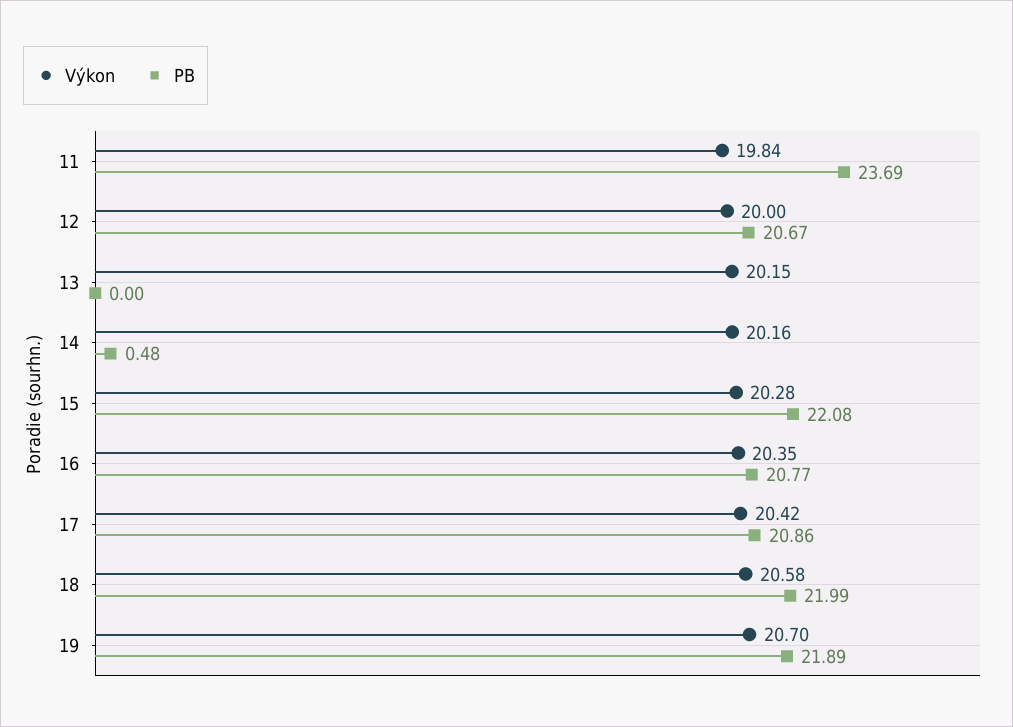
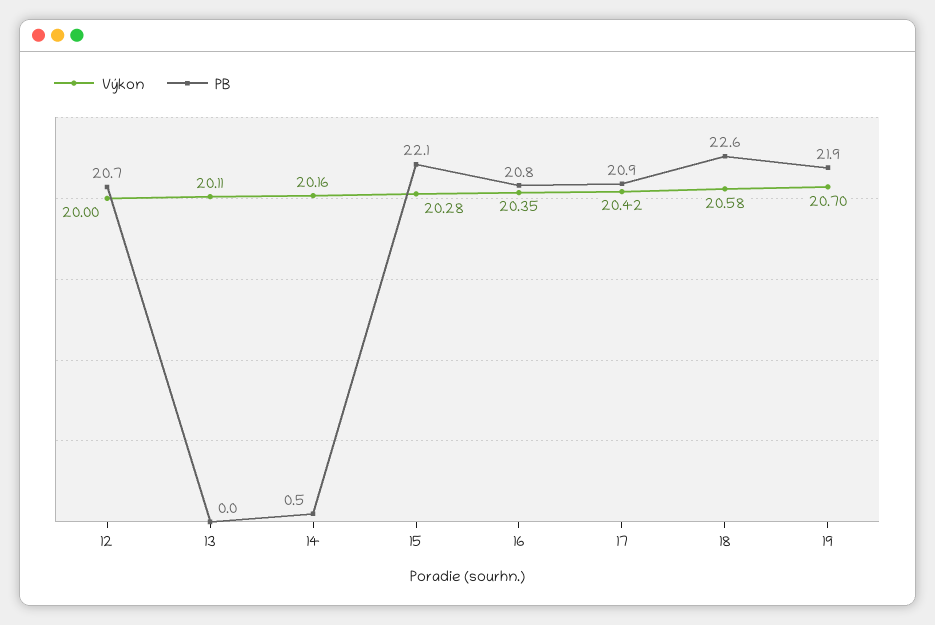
  {
    "Výkon": {
-     "11": 19.84,
      "12": 20,
-     "13": 20.15,
+     "13": 20.11,
      "14": 20.16,
      "15": 20.28,
      "16": 20.35,
      "17": 20.42,
      "18": 20.58,
      "19": 20.7
    },
    "PB": {
-     "11": 23.69,
      "12": 20.67,
      "13": 0,
      "14": 0.48,
      "15": 22.08,
      "16": 20.77,
      "17": 20.86,
-     "18": 21.99,
+     "18": 22.6,
      "19": 21.89
    }
  }

